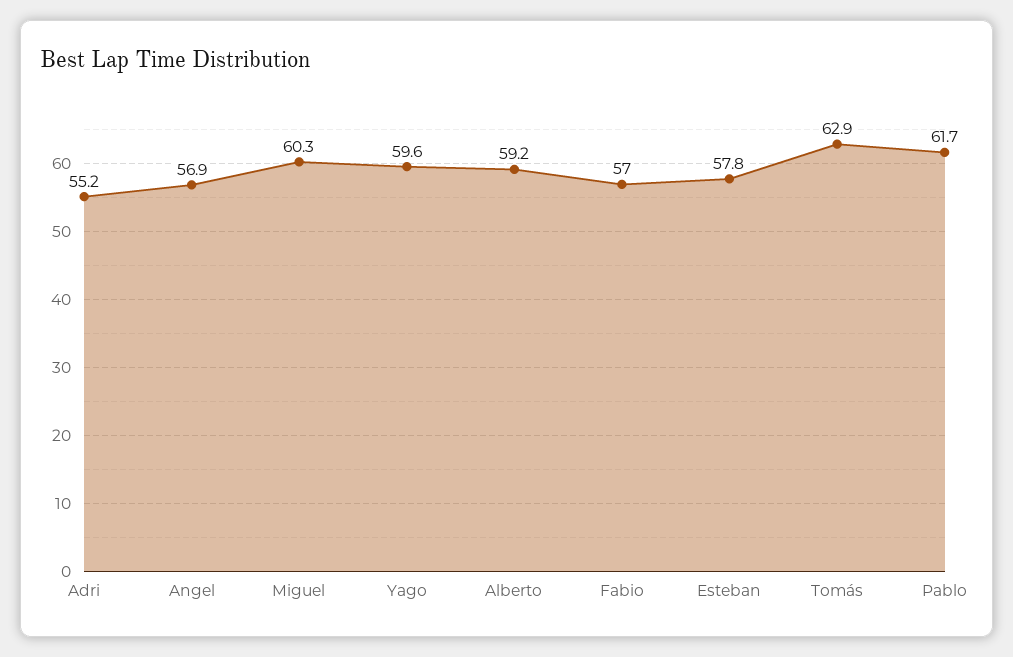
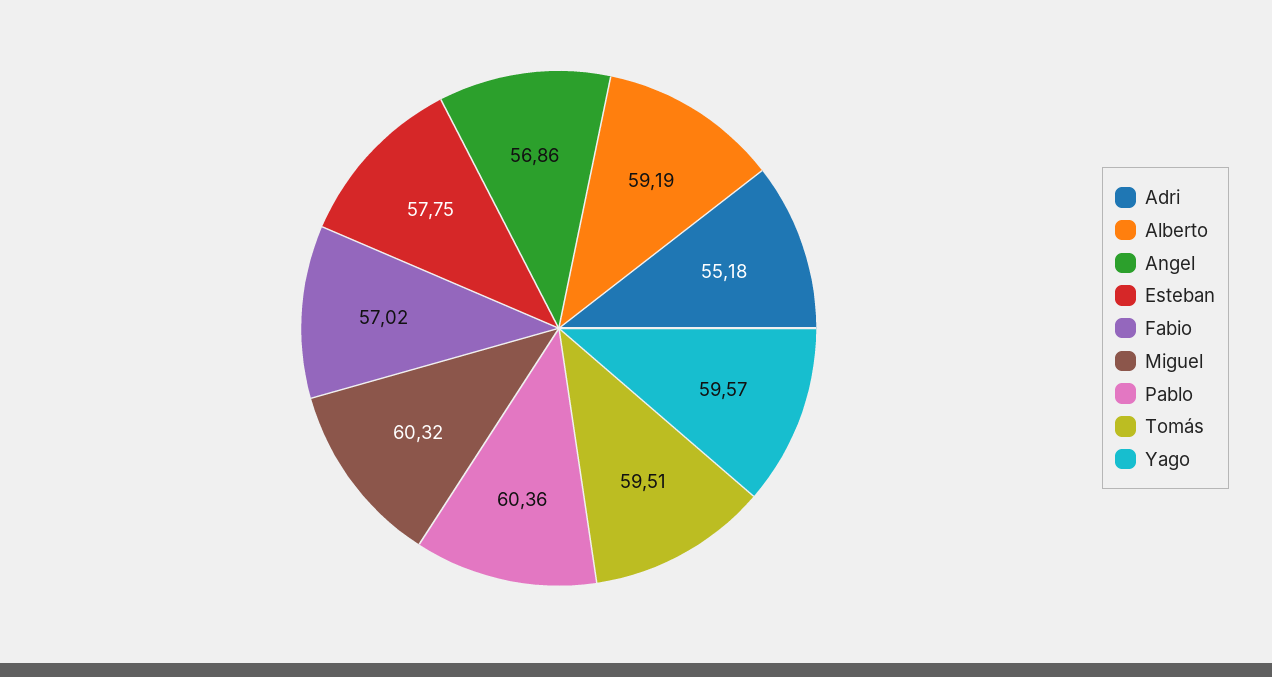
  {
    "Adri": 55.18,
    "Angel": 56.86,
    "Miguel": 60.32,
    "Yago": 59.57,
    "Alberto": 59.19,
    "Fabio": 57.02,
    "Esteban": 57.75,
-   "Tomás": 62.9,
+   "Tomás": 59.51,
-   "Pablo": 61.7
+   "Pablo": 60.36
  }

